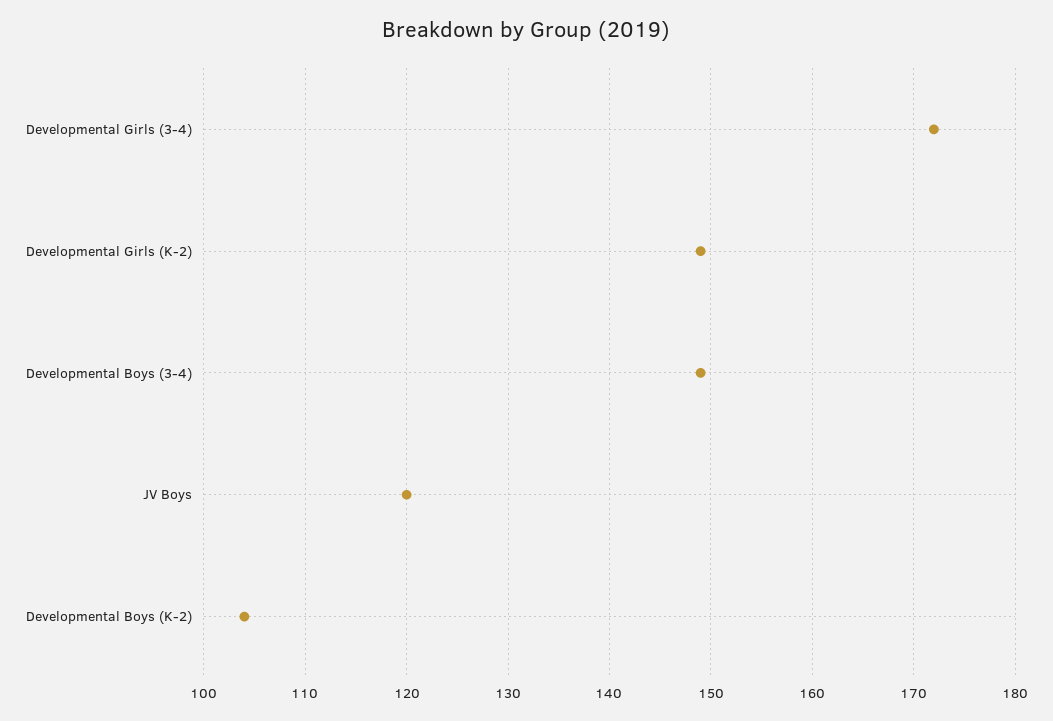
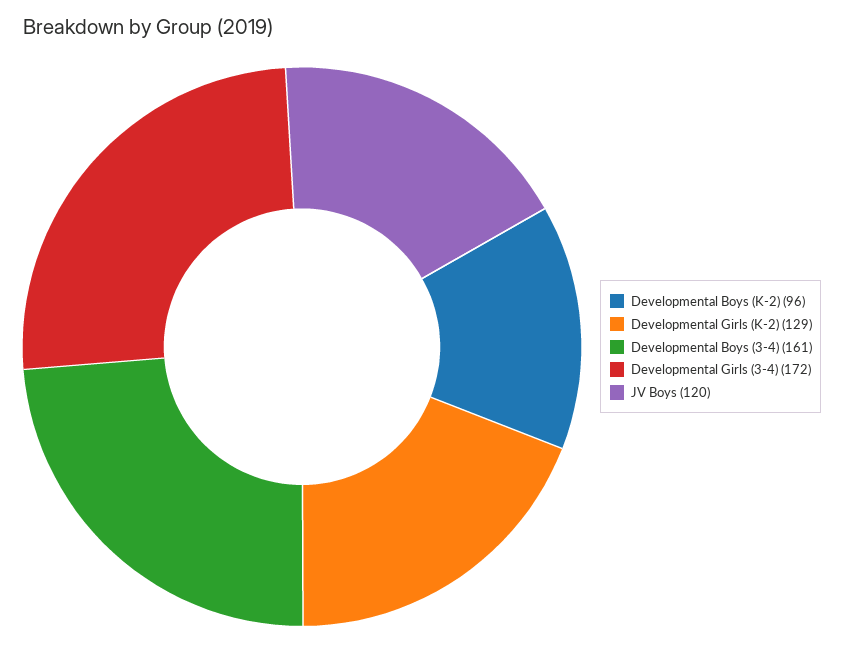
  {
    "Developmental Girls (3-4)": 172,
-   "Developmental Girls (K-2)": 149,
+   "Developmental Girls (K-2)": 129,
-   "Developmental Boys (3-4)": 149,
+   "Developmental Boys (3-4)": 161,
    "JV Boys": 120,
-   "Developmental Boys (K-2)": 104
+   "Developmental Boys (K-2)": 96
  }

